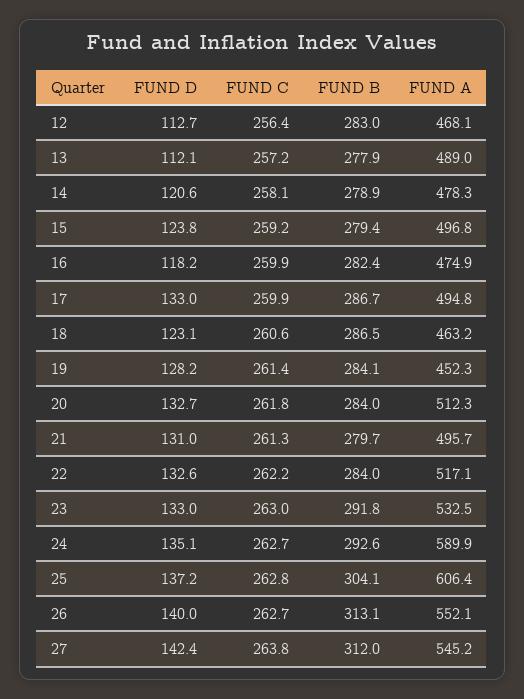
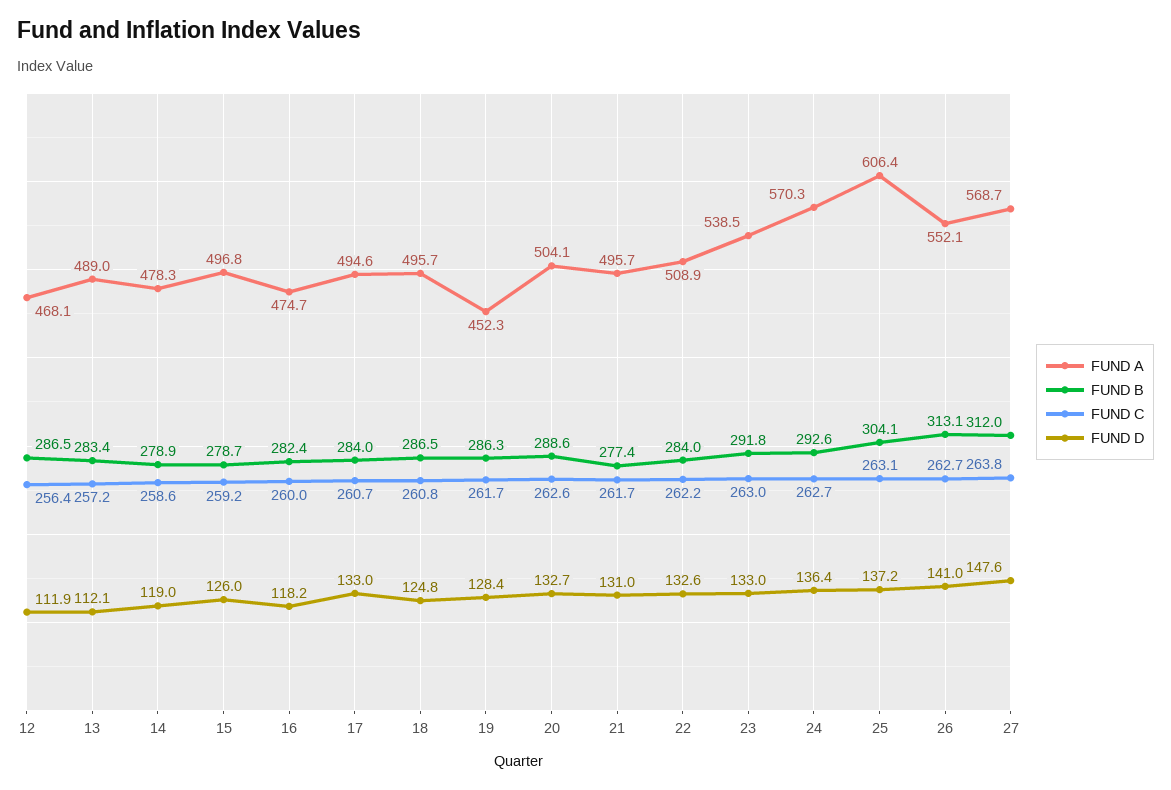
  {
    "FUND D": {
-     "12": 112.7,
+     "12": 111.9,
      "13": 112.1,
-     "14": 120.6,
+     "14": 119,
-     "15": 123.8,
+     "15": 126,
      "16": 118.2,
      "17": 133,
-     "18": 123.1,
+     "18": 124.8,
-     "19": 128.2,
+     "19": 128.4,
      "20": 132.7,
      "21": 131,
      "22": 132.6,
      "23": 133,
-     "24": 135.1,
+     "24": 136.4,
      "25": 137.2,
-     "26": 140,
+     "26": 141,
-     "27": 142.4
+     "27": 147.6
    },
    "FUND C": {
      "12": 256.4,
      "13": 257.2,
-     "14": 258.1,
+     "14": 258.6,
      "15": 259.2,
-     "16": 259.9,
+     "16": 260,
-     "17": 259.9,
+     "17": 260.7,
-     "18": 260.6,
+     "18": 260.8,
-     "19": 261.4,
+     "19": 261.7,
-     "20": 261.8,
+     "20": 262.6,
-     "21": 261.3,
+     "21": 261.7,
      "22": 262.2,
      "23": 263,
      "24": 262.7,
-     "25": 262.8,
+     "25": 263.1,
      "26": 262.7,
      "27": 263.8
    },
    "FUND B": {
-     "12": 283,
+     "12": 286.5,
-     "13": 277.9,
+     "13": 283.4,
      "14": 278.9,
-     "15": 279.4,
+     "15": 278.7,
      "16": 282.4,
-     "17": 286.7,
+     "17": 284,
      "18": 286.5,
-     "19": 284.1,
+     "19": 286.3,
-     "20": 284,
+     "20": 288.6,
-     "21": 279.7,
+     "21": 277.4,
      "22": 284,
      "23": 291.8,
      "24": 292.6,
      "25": 304.1,
      "26": 313.1,
      "27": 312
    },
    "FUND A": {
      "12": 468.1,
      "13": 489,
      "14": 478.3,
      "15": 496.8,
-     "16": 474.9,
+     "16": 474.7,
-     "17": 494.8,
+     "17": 494.6,
-     "18": 463.2,
+     "18": 495.7,
      "19": 452.3,
-     "20": 512.3,
+     "20": 504.1,
      "21": 495.7,
-     "22": 517.1,
+     "22": 508.9,
-     "23": 532.5,
+     "23": 538.5,
-     "24": 589.9,
+     "24": 570.3,
      "25": 606.4,
      "26": 552.1,
-     "27": 545.2
+     "27": 568.7
    }
  }

